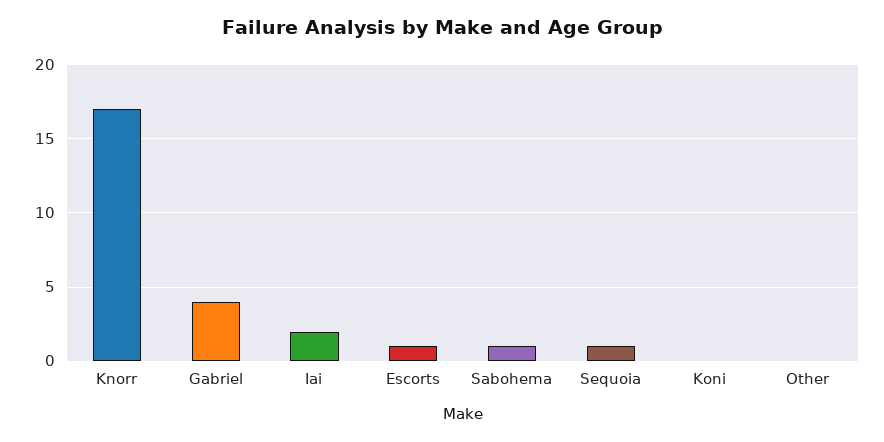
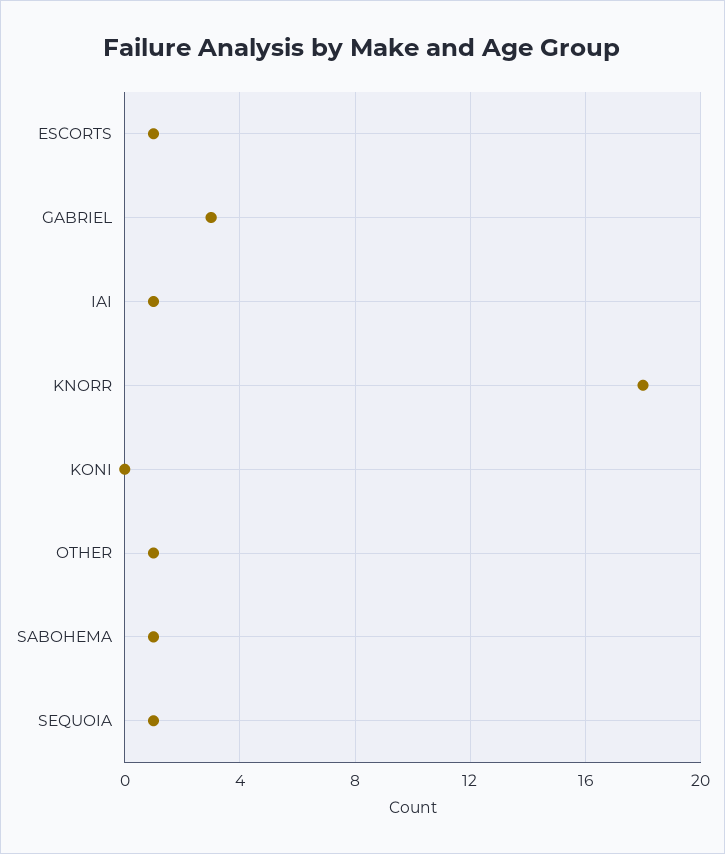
  {
-   "Knorr": 17,
+   "Knorr": 18,
-   "Gabriel": 4,
+   "Gabriel": 3,
-   "Iai": 2,
+   "Iai": 1,
    "Escorts": 1,
    "Sabohema": 1,
    "Sequoia": 1,
    "Koni": 0,
-   "Other": 0
+   "Other": 1
  }

